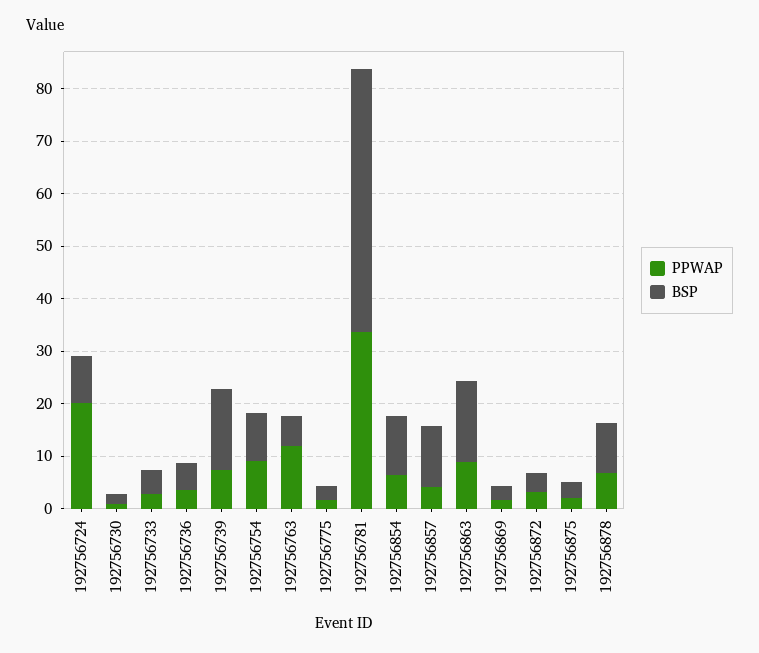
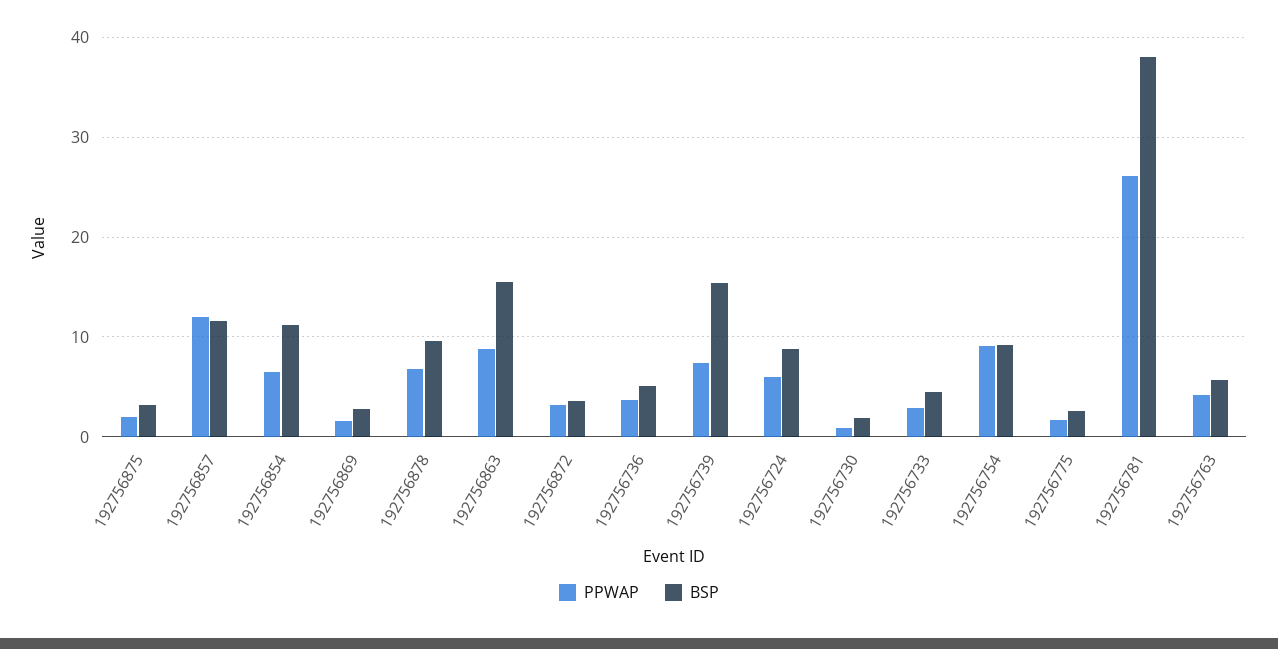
  {
    "PPWAP": {
-     "192756724": 20,
+     "192756724": 6,
      "192756730": 1,
      "192756733": 3,
      "192756736": 4,
      "192756739": 7,
      "192756754": 9,
-     "192756763": 12,
+     "192756763": 4,
      "192756775": 2,
-     "192756781": 34,
+     "192756781": 26,
      "192756854": 7,
-     "192756857": 4,
+     "192756857": 12,
      "192756863": 9,
      "192756869": 2,
      "192756872": 3,
      "192756875": 2,
      "192756878": 7
    },
    "BSP": {
      "192756724": 9,
      "192756730": 2,
      "192756733": 5,
      "192756736": 5,
      "192756739": 15,
      "192756754": 9,
      "192756763": 6,
      "192756775": 3,
-     "192756781": 50,
+     "192756781": 38,
      "192756854": 11,
      "192756857": 12,
      "192756863": 16,
      "192756869": 3,
      "192756872": 4,
      "192756875": 3,
      "192756878": 10
    }
  }

